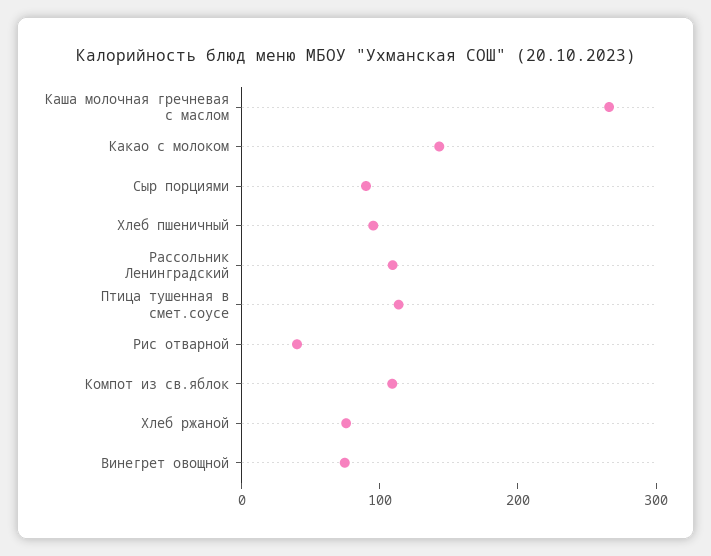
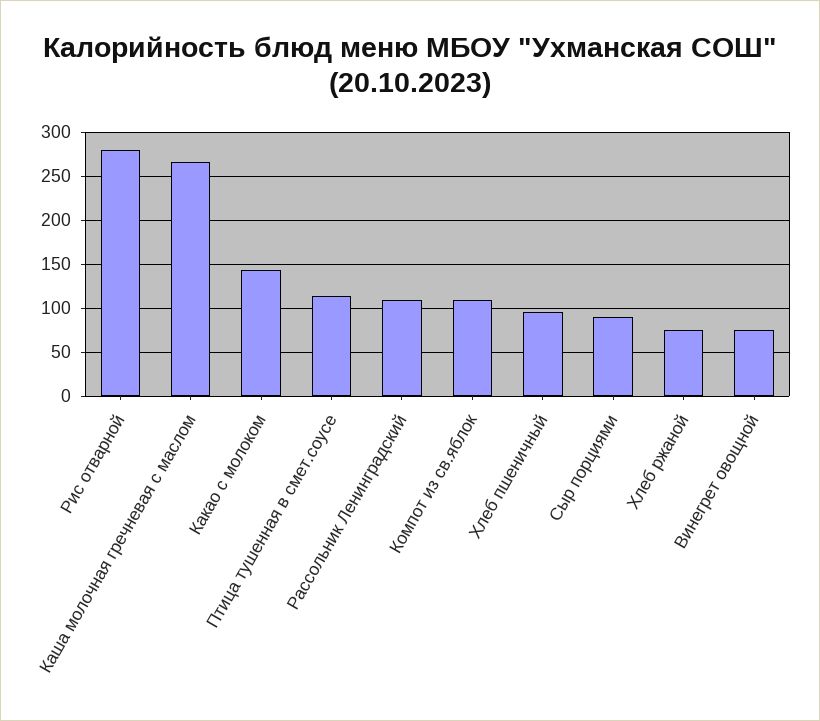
  {
    "Каша молочная гречневая с маслом": 270,
    "Какао с молоком": 140,
    "Сыр порциями": 90,
    "Хлеб пшеничный": 100,
    "Рассольник Ленинградский": 110,
    "Птица тушенная в смет.соусе": 110,
-   "Рис отварной": 40,
+   "Рис отварной": 280,
    "Компот из св.яблок": 110,
    "Хлеб ржаной": 80,
    "Винегрет овощной": 70
  }

